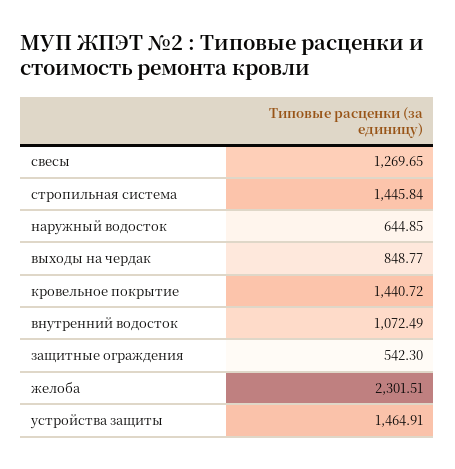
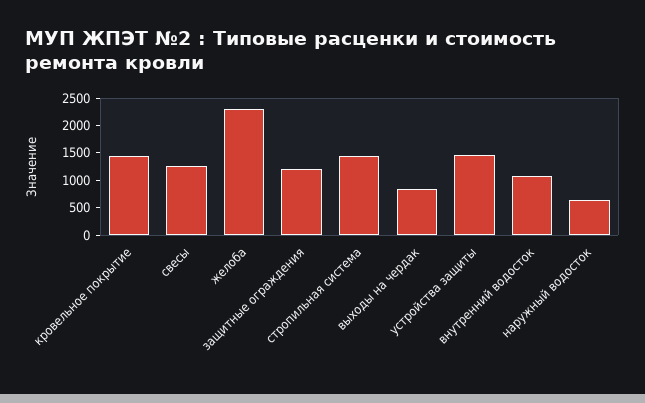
  {
    "свесы": 1269.65,
    "стропильная система": 1445.84,
    "наружный водосток": 644.85,
    "выходы на чердак": 848.77,
    "кровельное покрытие": 1440.72,
    "внутренний водосток": 1072.49,
-   "защитные ограждения": 542.3,
+   "защитные ограждения": 1250,
    "желоба": 2301.51,
    "устройства защиты": 1464.91
  }

